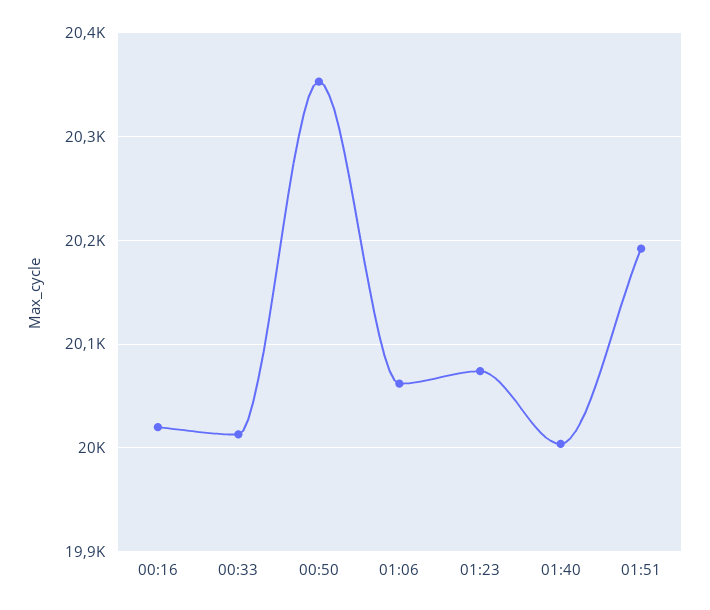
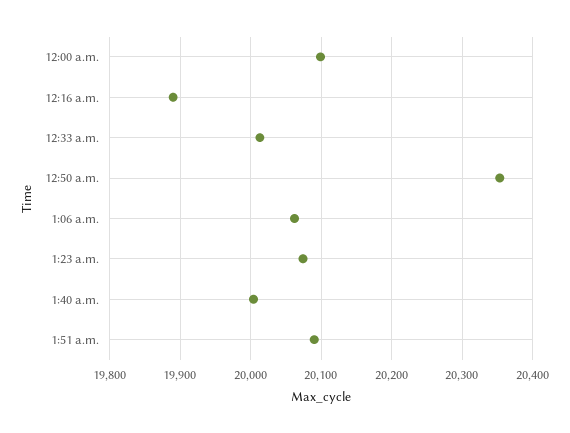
  {
-   "00:16": 20020,
+   "00:16": 19890,
    "00:33": 20010,
    "00:50": 20350,
    "01:06": 20060,
    "01:23": 20070,
    "01:40": 20000,
-   "01:51": 20190
+   "01:51": 20090,
+   "12:00 a.m.": 20100
  }

